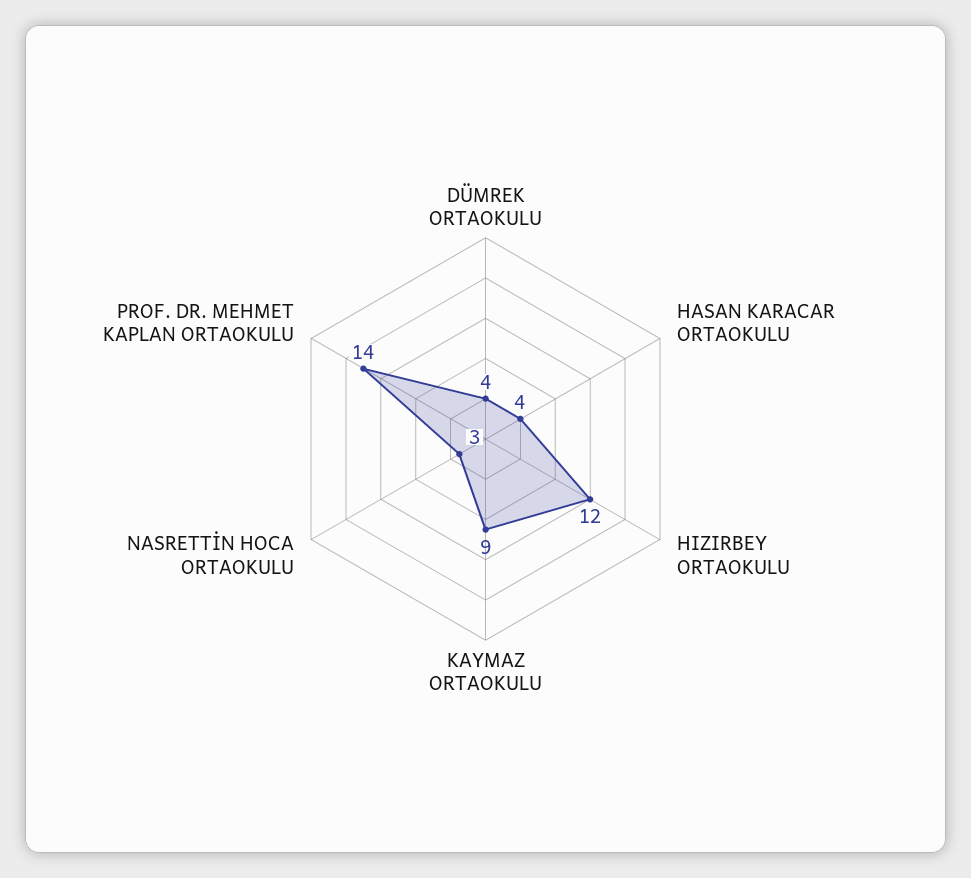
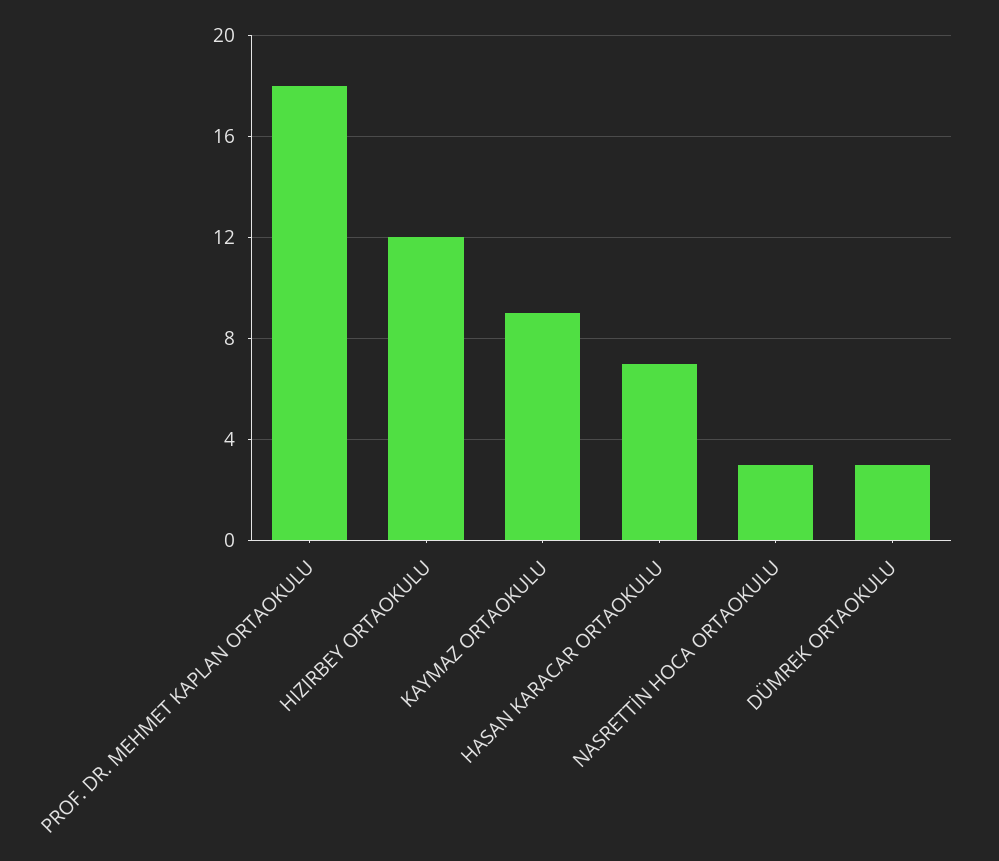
  {
-   "DÜMREK ORTAOKULU": 4,
+   "DÜMREK ORTAOKULU": 3,
-   "HASAN KARACAR ORTAOKULU": 4,
+   "HASAN KARACAR ORTAOKULU": 7,
    "HIZIRBEY ORTAOKULU": 12,
    "KAYMAZ ORTAOKULU": 9,
    "NASRETTİN HOCA ORTAOKULU": 3,
-   "PROF. DR. MEHMET KAPLAN ORTAOKULU": 14
+   "PROF. DR. MEHMET KAPLAN ORTAOKULU": 18
  }

